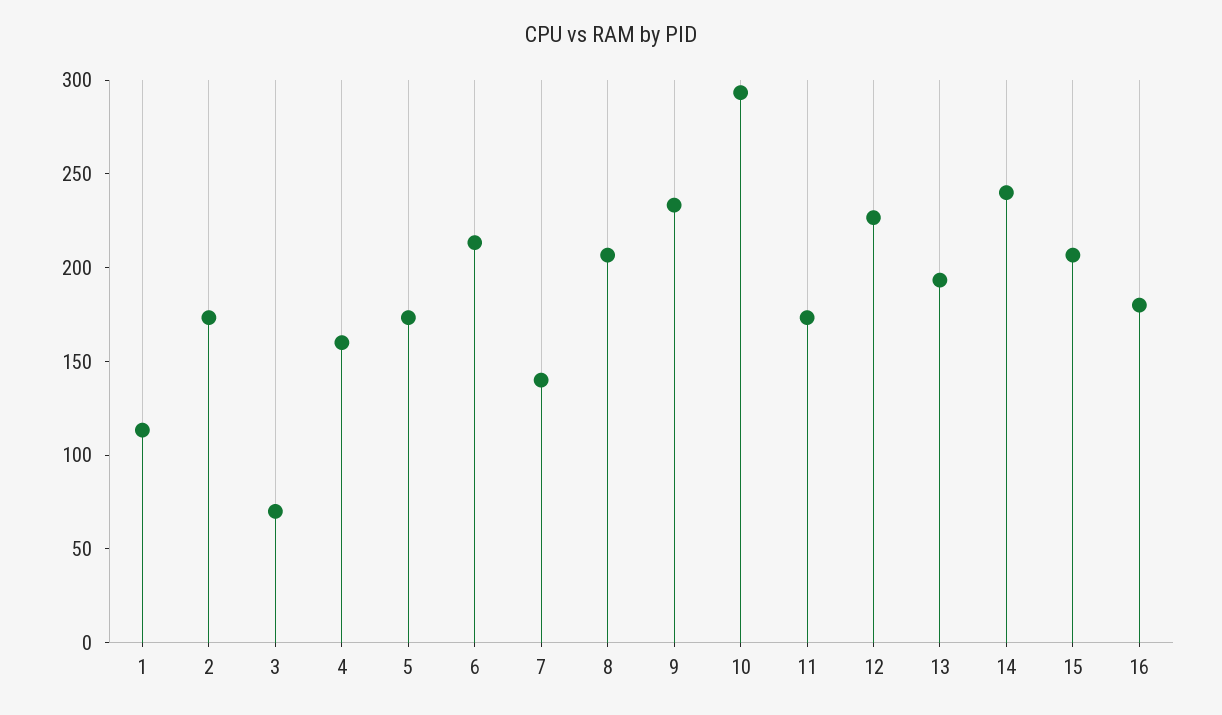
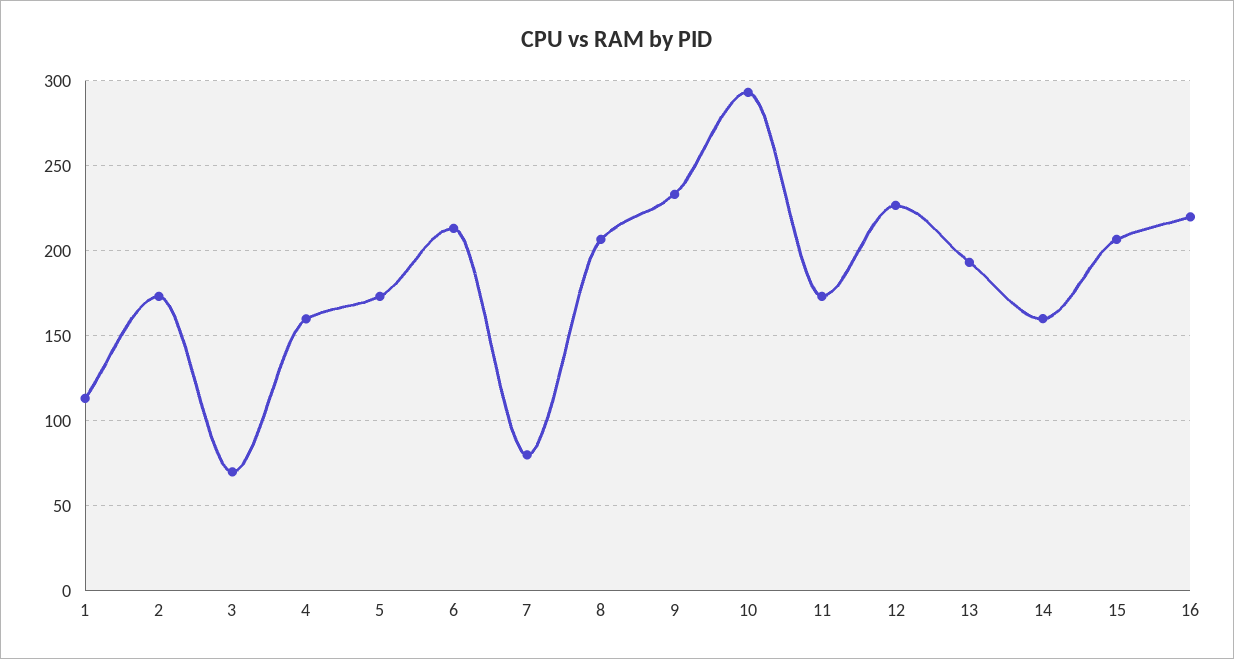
  {
    "1": 115,
    "2": 175,
    "3": 70,
    "4": 160,
    "5": 175,
    "6": 215,
-   "7": 140,
+   "7": 80,
    "8": 205,
    "9": 235,
    "10": 295,
    "11": 175,
    "12": 225,
    "13": 195,
-   "14": 240,
+   "14": 160,
    "15": 205,
-   "16": 180
+   "16": 220
  }

